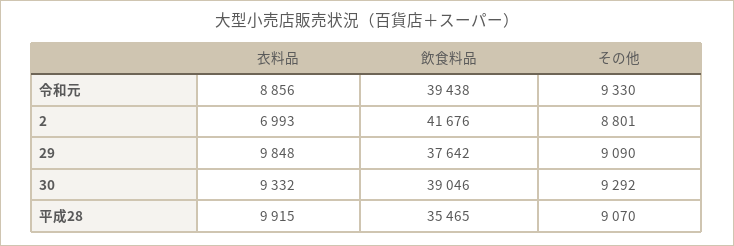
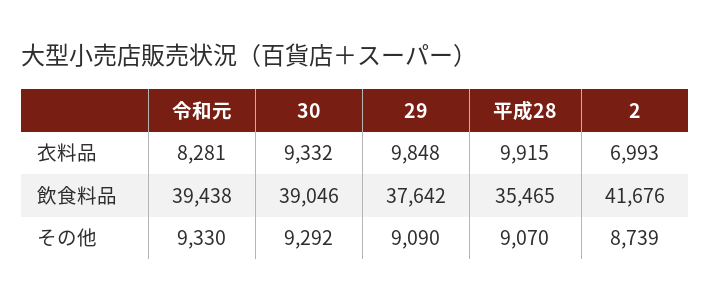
  {
    "衣料品": {
-     "令和元": 8856,
+     "令和元": 8281,
      "2": 6993,
      "29": 9848,
      "30": 9332,
      "平成28": 9915
    },
    "飲食料品": {
      "令和元": 39438,
      "2": 41676,
      "29": 37642,
      "30": 39046,
      "平成28": 35465
    },
    "その他": {
      "令和元": 9330,
-     "2": 8801,
+     "2": 8739,
      "29": 9090,
      "30": 9292,
      "平成28": 9070
    }
  }

